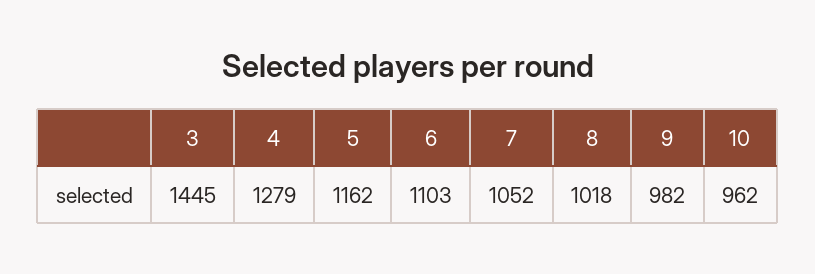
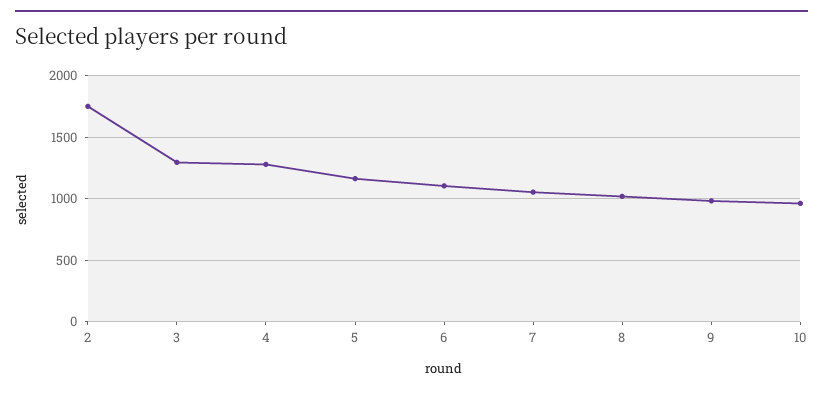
  {
-   "3": 1445,
+   "3": 1300,
    "4": 1279,
    "5": 1162,
    "6": 1103,
    "7": 1052,
    "8": 1018,
    "9": 982,
-   "10": 962
+   "10": 962,
+   "2": 1750
  }

